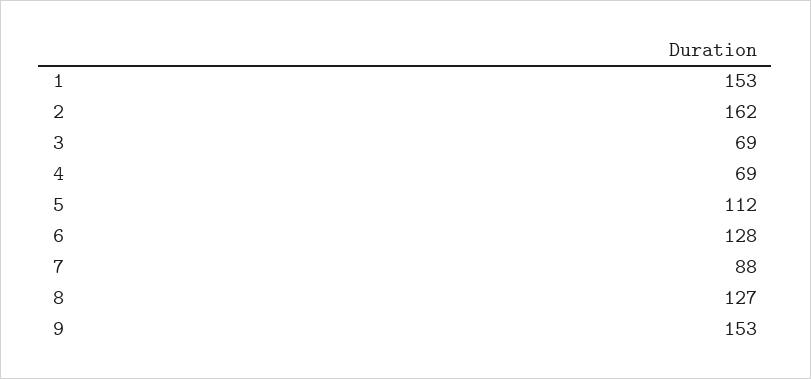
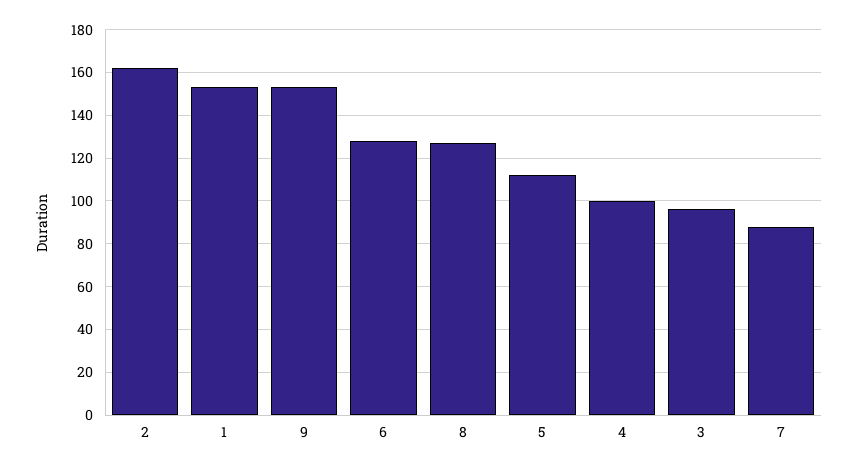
  {
    "1": 153,
    "2": 162,
-   "3": 69,
+   "3": 95,
-   "4": 69,
+   "4": 100,
    "5": 112,
    "6": 128,
    "7": 88,
    "8": 127,
    "9": 153
  }

